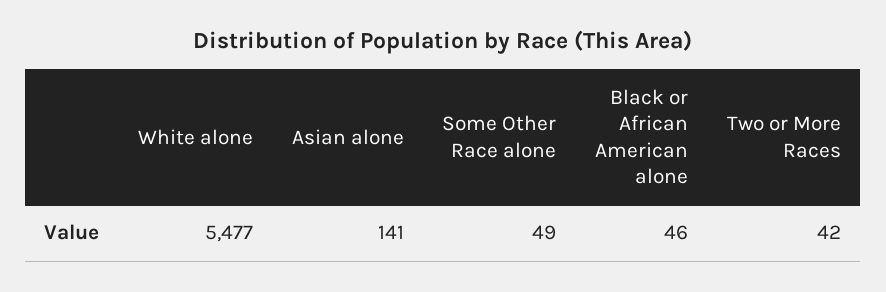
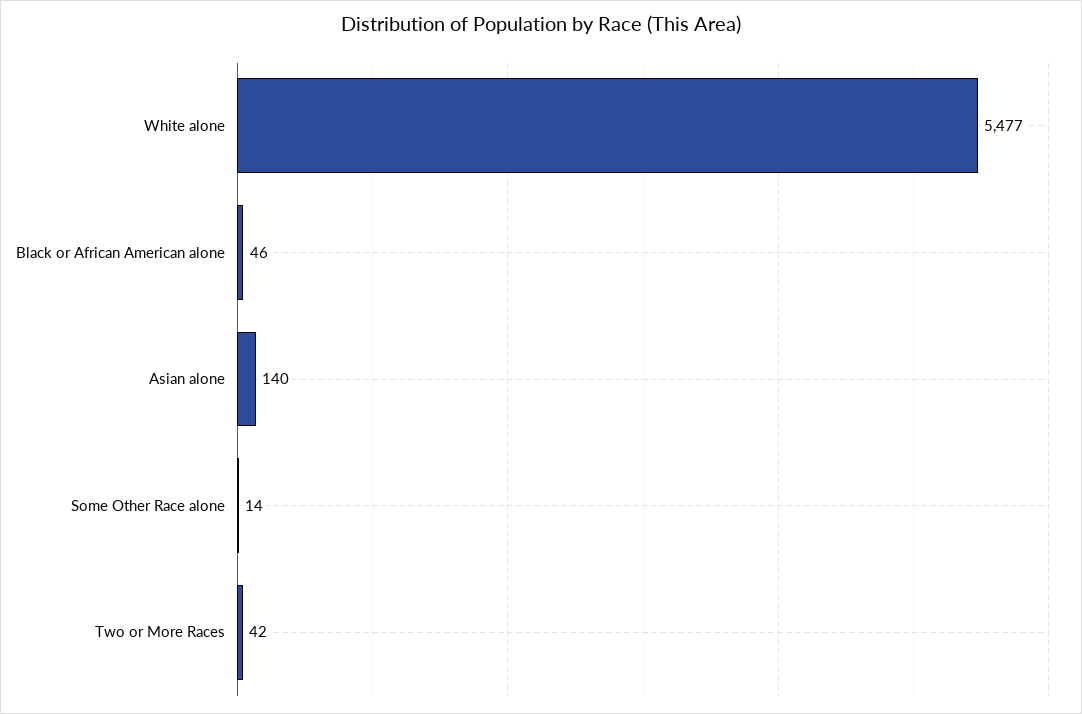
  {
    "White alone": 5477,
-   "Asian alone": 141,
+   "Asian alone": 140,
-   "Some Other Race alone": 49,
+   "Some Other Race alone": 14,
    "Black or African American alone": 46,
    "Two or More Races": 42
  }

